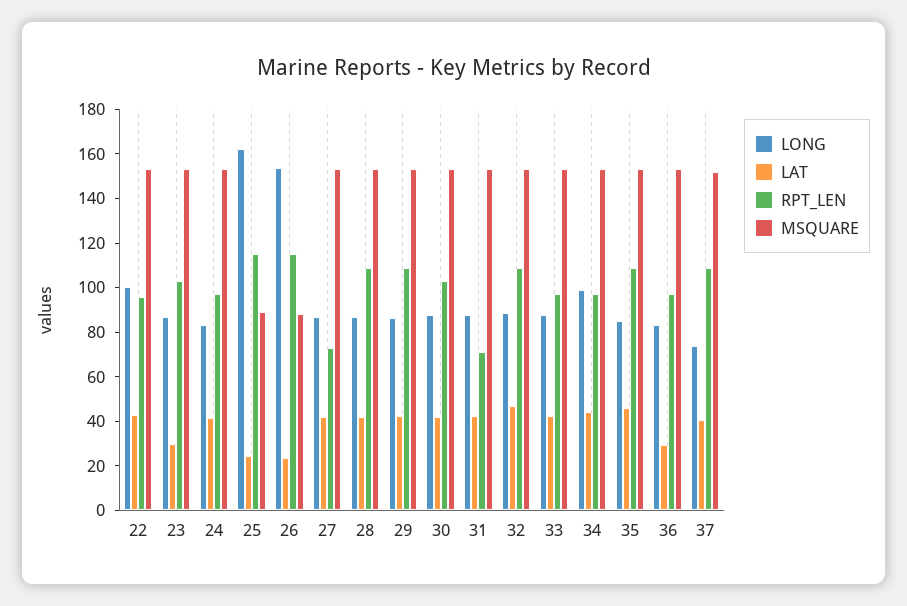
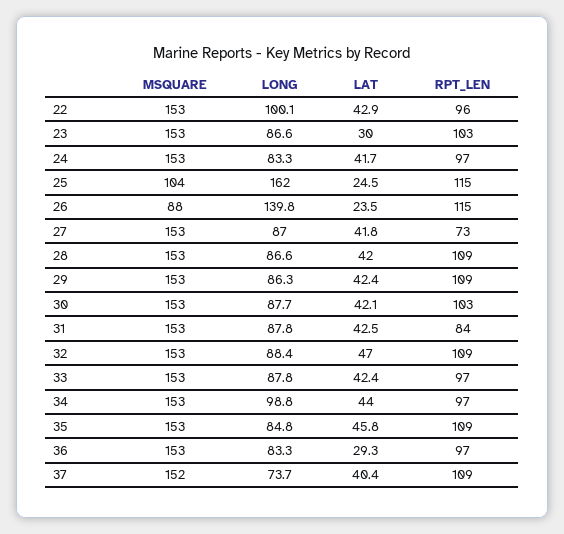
  {
    "LONG": {
      "22": 100.1,
      "23": 86.6,
      "24": 83.3,
      "25": 162,
-     "26": 155,
+     "26": 139.8,
      "27": 87,
      "28": 86.6,
      "29": 86.3,
      "30": 87.7,
      "31": 87.8,
      "32": 88.4,
      "33": 87.8,
      "34": 98.8,
      "35": 84.8,
      "36": 83.3,
      "37": 73.7
    },
    "LAT": {
      "22": 42.9,
      "23": 30,
      "24": 41.7,
      "25": 24.5,
      "26": 23.5,
      "27": 41.8,
      "28": 42,
      "29": 42.4,
      "30": 42.1,
      "31": 42.5,
      "32": 47,
      "33": 42.4,
      "34": 44,
      "35": 45.8,
      "36": 29.3,
      "37": 40.4
    },
    "RPT_LEN": {
      "22": 96,
      "23": 103,
      "24": 97,
      "25": 115,
      "26": 115,
      "27": 73,
      "28": 109,
      "29": 109,
      "30": 103,
-     "31": 70,
+     "31": 84,
      "32": 109,
      "33": 97,
      "34": 97,
      "35": 109,
      "36": 97,
      "37": 109
    },
    "MSQUARE": {
      "22": 153,
      "23": 153,
      "24": 153,
-     "25": 90,
+     "25": 104,
      "26": 88,
      "27": 153,
      "28": 153,
      "29": 153,
      "30": 153,
      "31": 153,
      "32": 153,
      "33": 153,
      "34": 153,
      "35": 153,
      "36": 153,
      "37": 152
    }
  }

